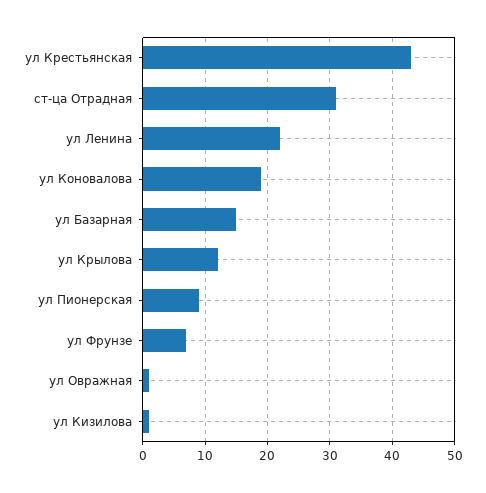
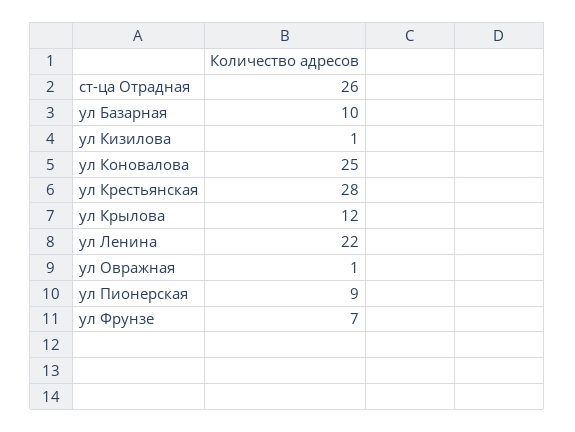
  {
-   "ул Крестьянская": 43,
+   "ул Крестьянская": 28,
-   "ст-ца Отрадная": 31,
+   "ст-ца Отрадная": 26,
    "ул Ленина": 22,
-   "ул Коновалова": 19,
+   "ул Коновалова": 25,
-   "ул Базарная": 15,
+   "ул Базарная": 10,
    "ул Крылова": 12,
    "ул Пионерская": 9,
    "ул Фрунзе": 7,
    "ул Овражная": 1,
    "ул Кизилова": 1
  }

